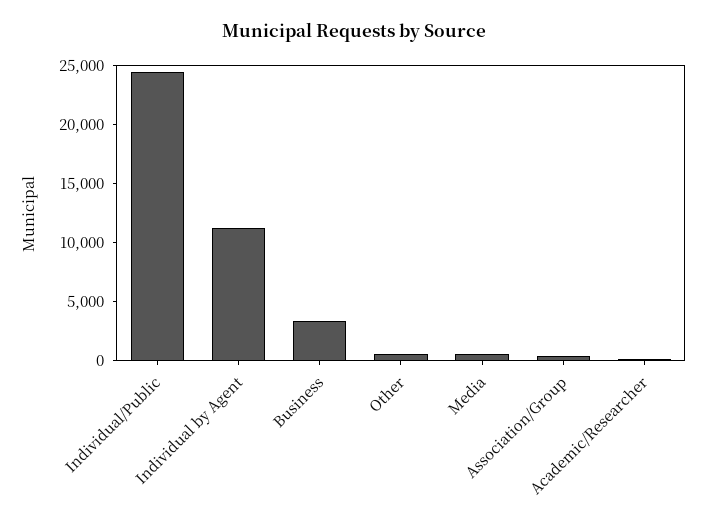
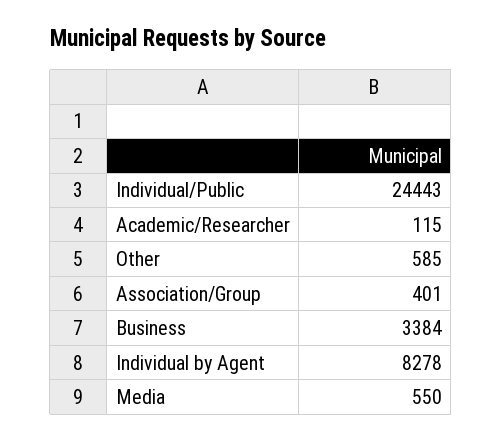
  {
    "Individual/Public": 24443,
-   "Individual by Agent": 11000,
+   "Individual by Agent": 8278,
    "Business": 3384,
    "Other": 585,
    "Media": 550,
    "Association/Group": 401,
    "Academic/Researcher": 115
  }

